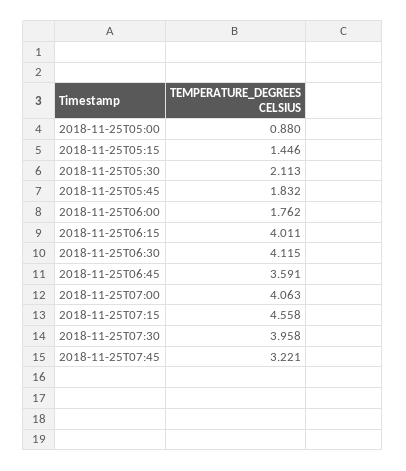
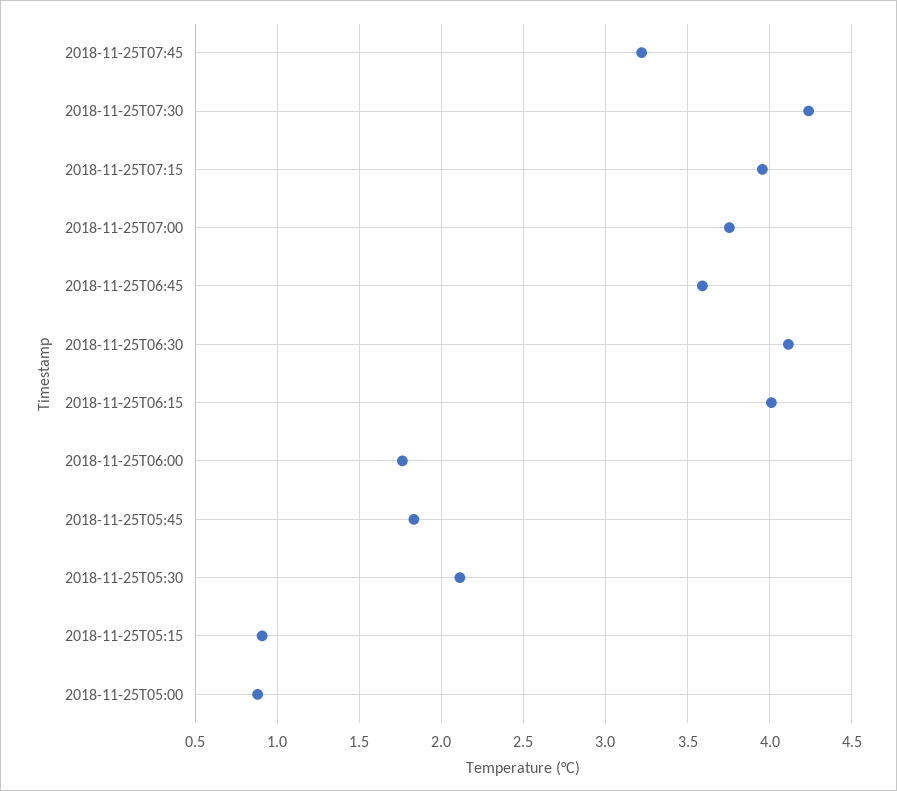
  {
    "2018-11-25T05:00": 0.88,
-   "2018-11-25T05:15": 1.446,
+   "2018-11-25T05:15": 0.9,
    "2018-11-25T05:30": 2.113,
    "2018-11-25T05:45": 1.832,
    "2018-11-25T06:00": 1.762,
    "2018-11-25T06:15": 4.011,
    "2018-11-25T06:30": 4.115,
    "2018-11-25T06:45": 3.591,
-   "2018-11-25T07:00": 4.063,
+   "2018-11-25T07:00": 3.75,
-   "2018-11-25T07:15": 4.558,
+   "2018-11-25T07:15": 3.95,
-   "2018-11-25T07:30": 3.958,
+   "2018-11-25T07:30": 4.25,
    "2018-11-25T07:45": 3.221
  }

